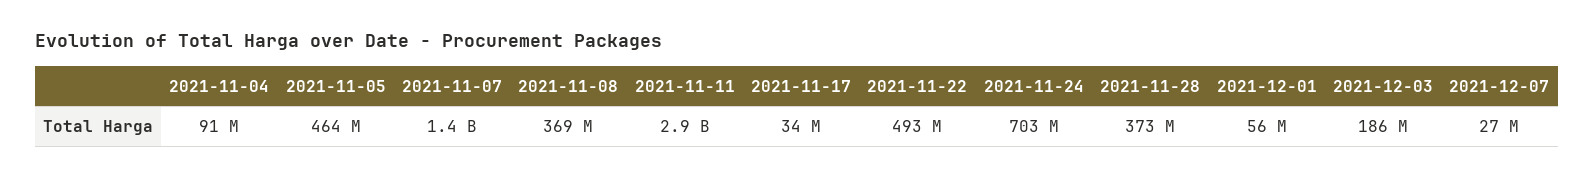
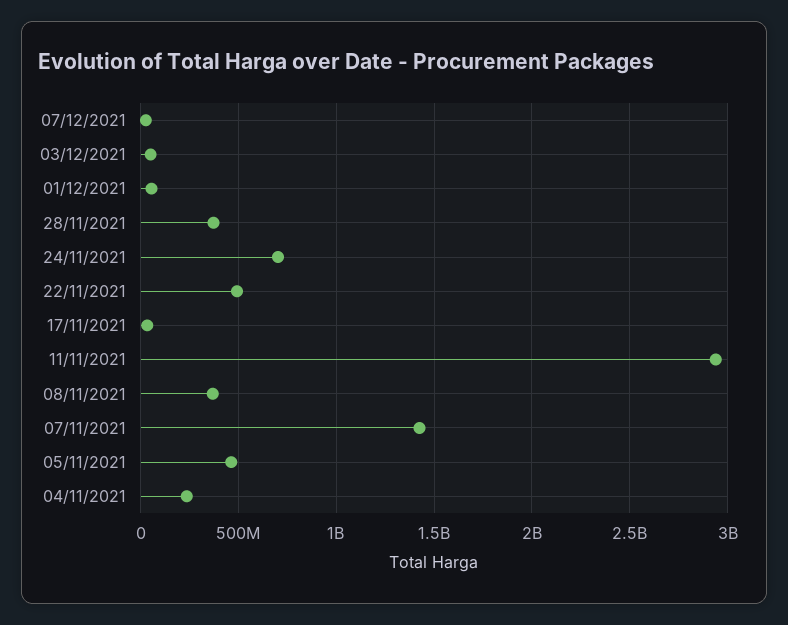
  {
-   "2021-11-04": 91000000,
+   "2021-11-04": 250000000,
    "2021-11-05": 464000000,
    "2021-11-07": 1400000000,
    "2021-11-08": 369000000,
    "2021-11-11": 2900000000,
    "2021-11-17": 34000000,
    "2021-11-22": 493000000,
    "2021-11-24": 703000000,
    "2021-11-28": 373000000,
    "2021-12-01": 56000000,
-   "2021-12-03": 186000000,
+   "2021-12-03": 50000000,
    "2021-12-07": 27000000
  }

